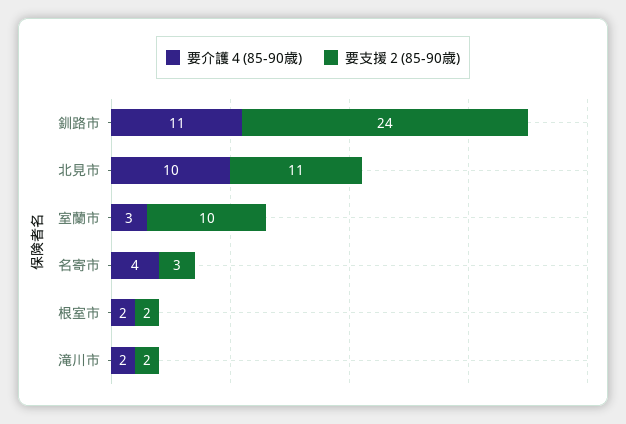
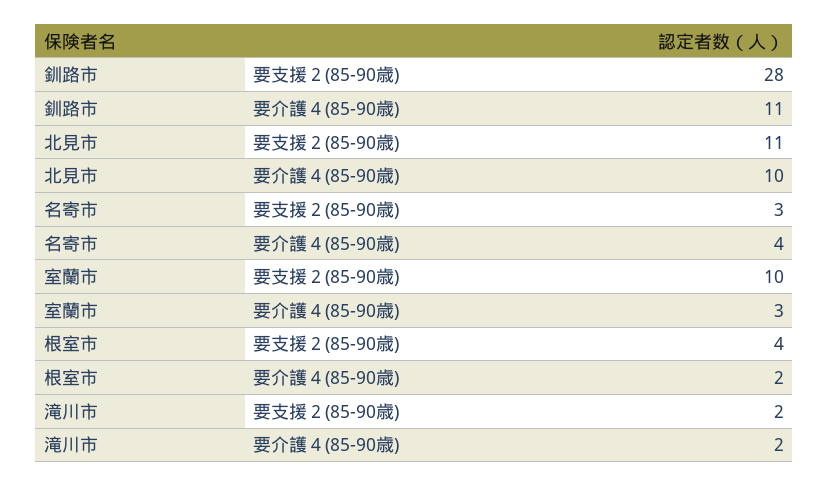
  {
    "要介護４(85-90歳)": {
      "釧路市": 11,
      "北見市": 10,
      "室蘭市": 3,
      "名寄市": 4,
      "根室市": 2,
      "滝川市": 2
    },
    "要支援２(85-90歳)": {
-     "釧路市": 24,
+     "釧路市": 28,
      "北見市": 11,
      "室蘭市": 10,
      "名寄市": 3,
-     "根室市": 2,
+     "根室市": 4,
      "滝川市": 2
    }
  }

